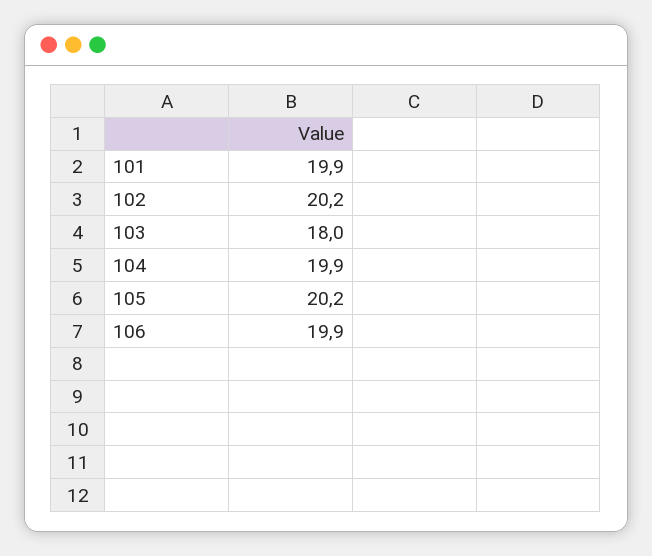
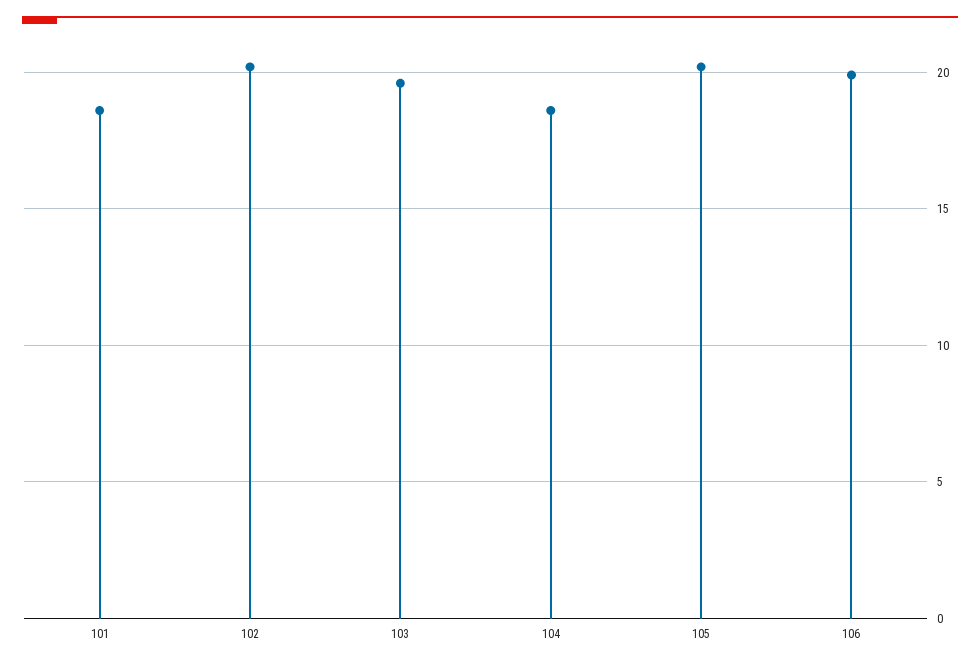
  {
-   "101": 19.9,
+   "101": 18.5,
    "102": 20.2,
-   "103": 18,
+   "103": 19.5,
-   "104": 19.9,
+   "104": 18.5,
    "105": 20.2,
    "106": 19.9
  }

